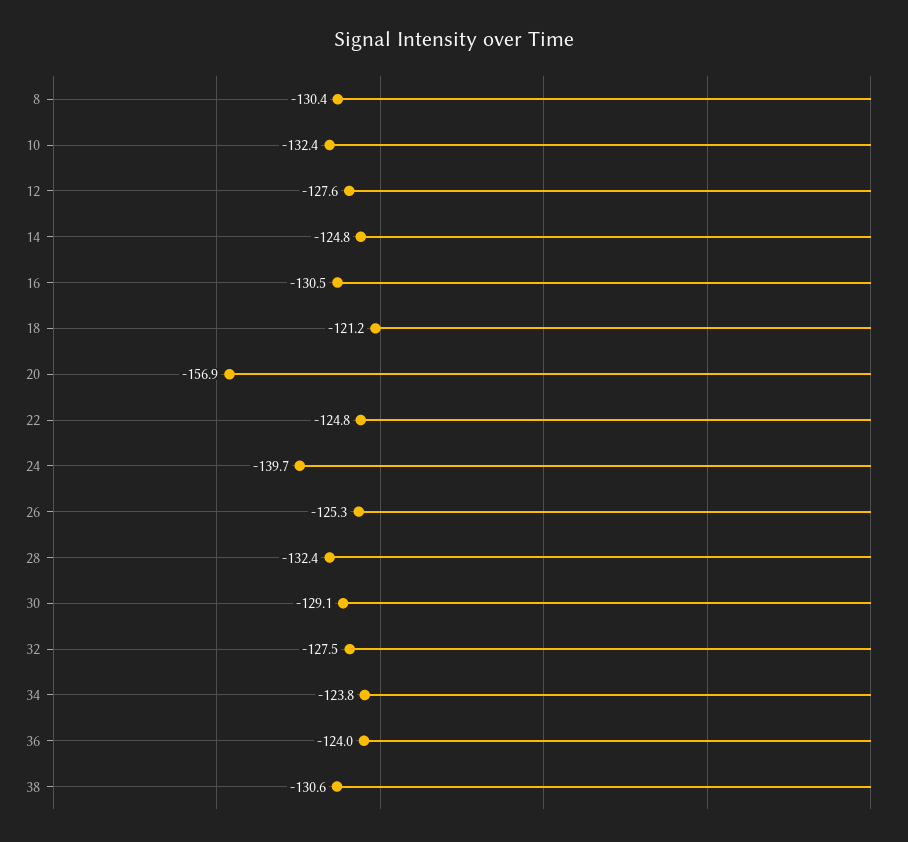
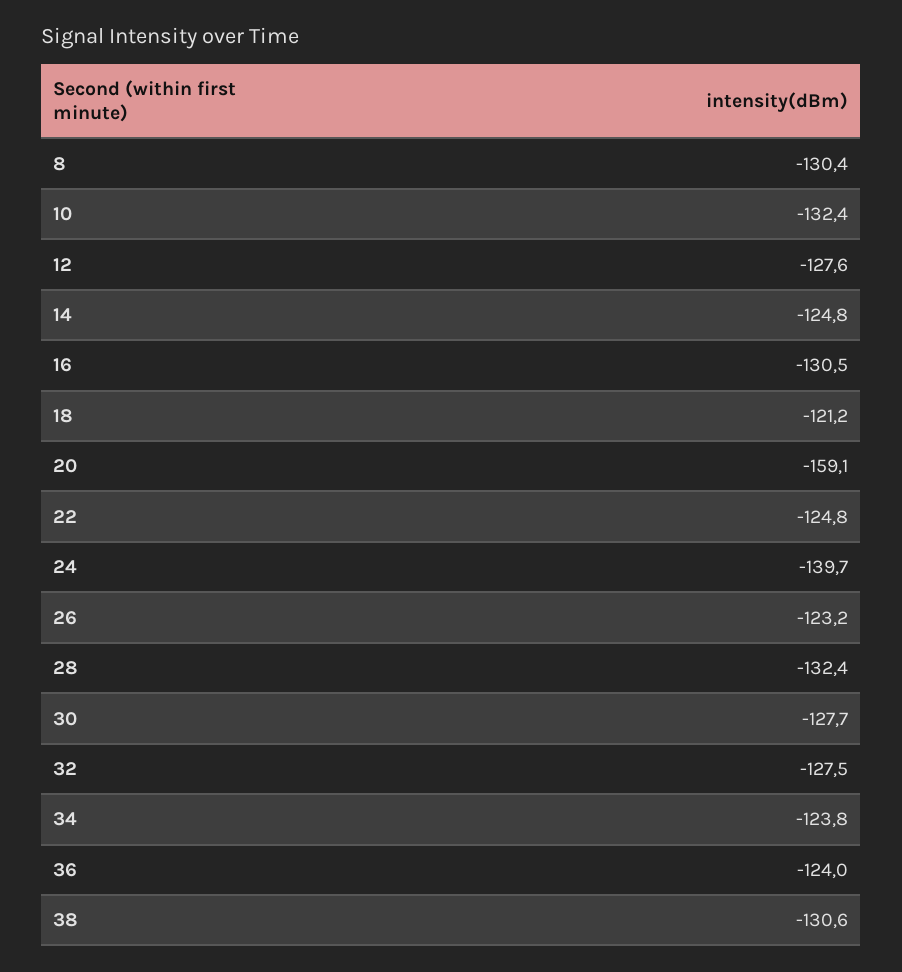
  {
    "8": -130.4,
    "10": -132.4,
    "12": -127.6,
    "14": -124.8,
    "16": -130.5,
    "18": -121.2,
-   "20": -156.9,
+   "20": -159.1,
    "22": -124.8,
    "24": -139.7,
-   "26": -125.3,
+   "26": -123.2,
    "28": -132.4,
-   "30": -129.1,
+   "30": -127.7,
    "32": -127.5,
    "34": -123.8,
    "36": -124,
    "38": -130.6
  }

